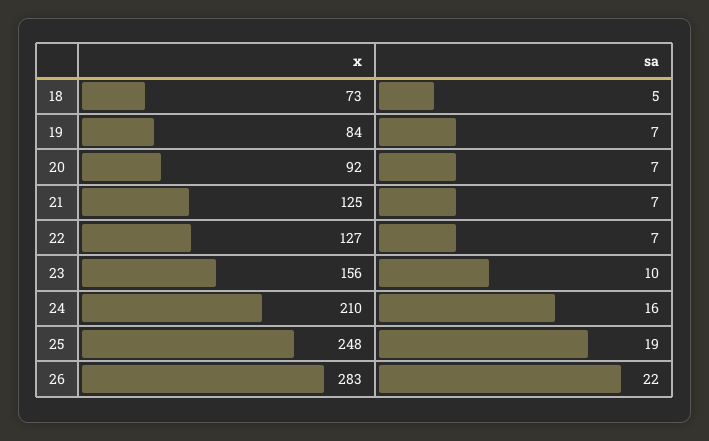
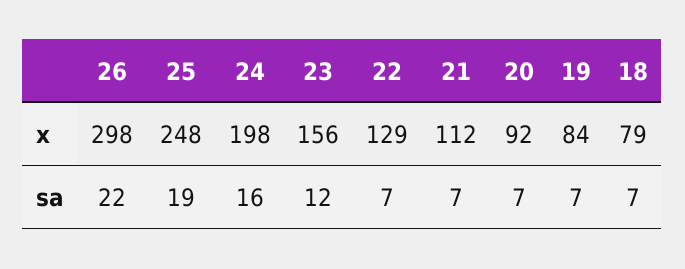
  {
    "x": {
-     "18": 73,
+     "18": 79,
      "19": 84,
      "20": 92,
-     "21": 125,
+     "21": 112,
-     "22": 127,
+     "22": 129,
      "23": 156,
-     "24": 210,
+     "24": 198,
      "25": 248,
-     "26": 283
+     "26": 298
    },
    "sa": {
-     "18": 5,
+     "18": 7,
      "19": 7,
      "20": 7,
      "21": 7,
      "22": 7,
-     "23": 10,
+     "23": 12,
      "24": 16,
      "25": 19,
      "26": 22
    }
  }

